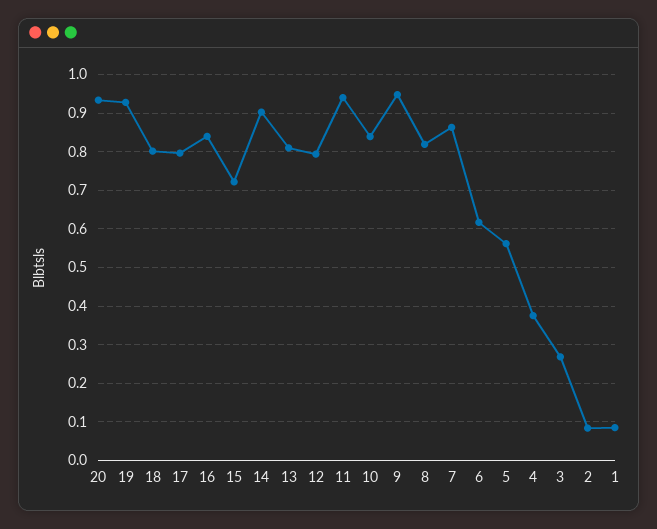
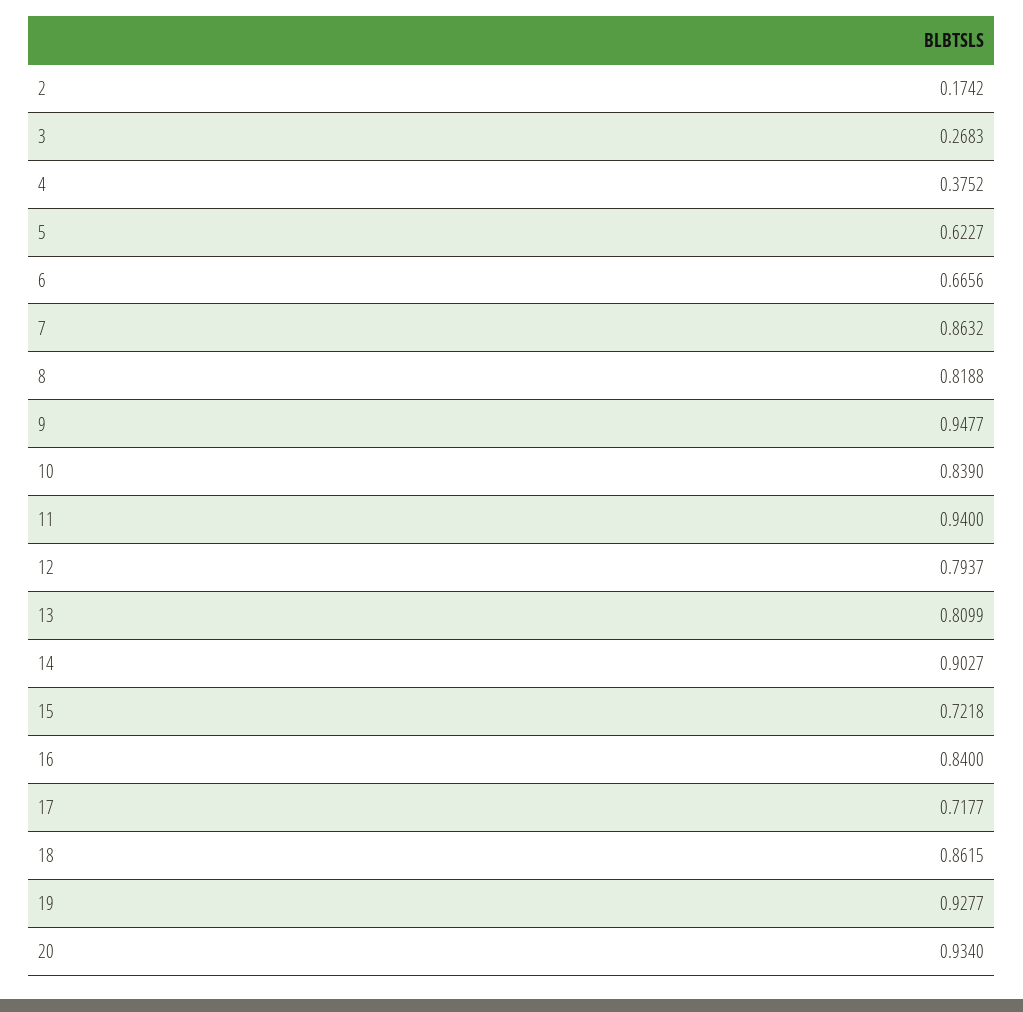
  {
    "20": 0.934,
    "19": 0.9277,
-   "18": 0.8,
+   "18": 0.8615,
-   "17": 0.8,
+   "17": 0.7177,
    "16": 0.84,
    "15": 0.7218,
    "14": 0.9027,
    "13": 0.8099,
    "12": 0.7937,
    "11": 0.94,
    "10": 0.839,
    "9": 0.9477,
    "8": 0.8188,
    "7": 0.8632,
-   "6": 0.62,
+   "6": 0.6656,
-   "5": 0.56,
+   "5": 0.6227,
    "4": 0.3752,
    "3": 0.2683,
-   "2": 0.08,
+   "2": 0.1742
-   "1": 0.08
  }

